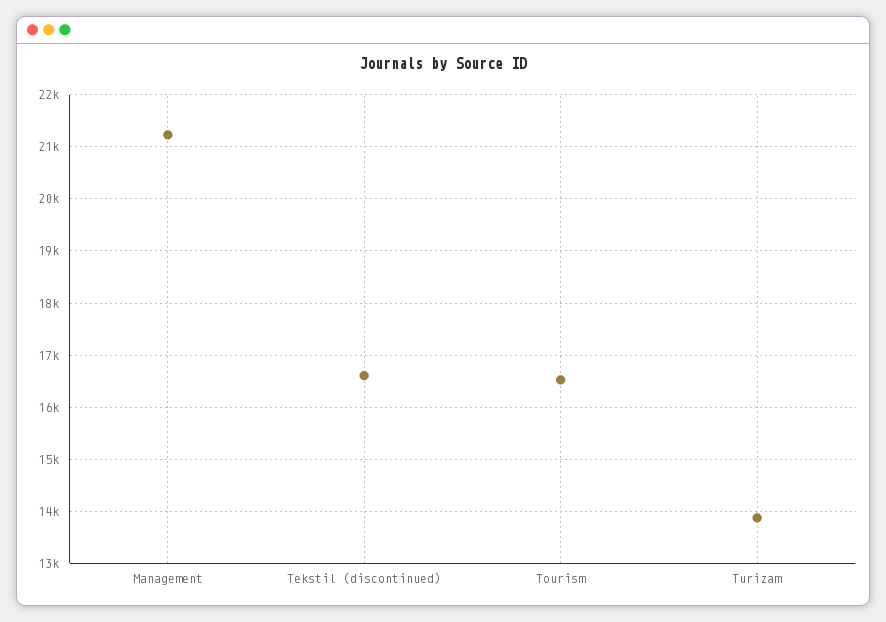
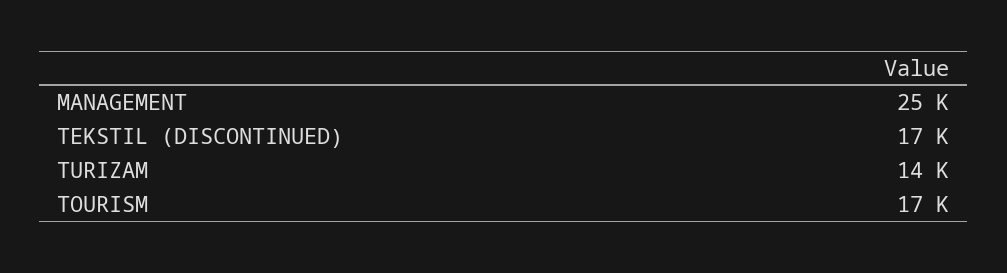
  {
-   "Management": 21200,
+   "Management": 25000,
    "Tekstil (discontinued)": 17000,
    "Tourism": 17000,
    "Turizam": 14000
  }

